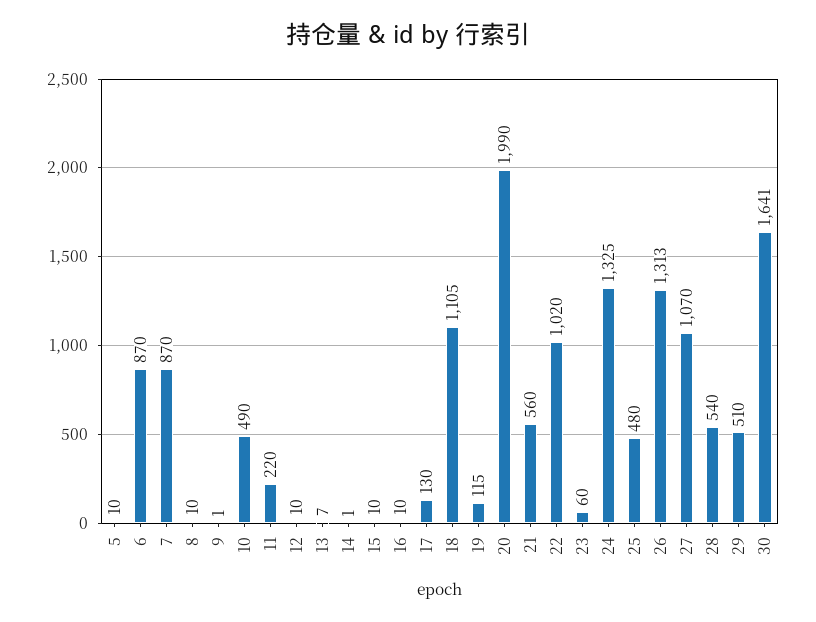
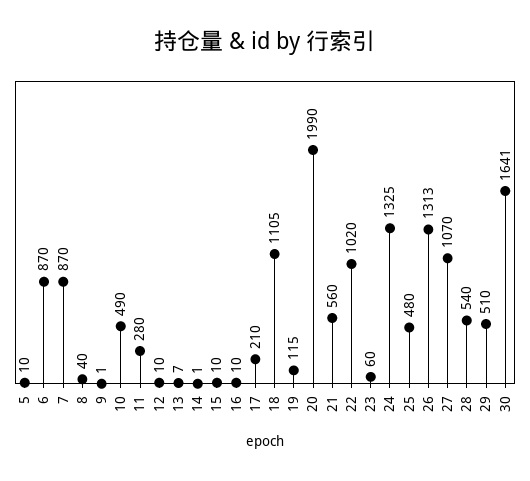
  {
    "5": 10,
    "6": 870,
    "7": 870,
-   "8": 10,
+   "8": 40,
    "9": 1,
    "10": 490,
-   "11": 220,
+   "11": 280,
    "12": 10,
    "13": 7,
    "14": 1,
    "15": 10,
    "16": 10,
-   "17": 130,
+   "17": 210,
    "18": 1105,
    "19": 115,
    "20": 1990,
    "21": 560,
    "22": 1020,
    "23": 60,
    "24": 1325,
    "25": 480,
    "26": 1313,
    "27": 1070,
    "28": 540,
    "29": 510,
    "30": 1641
  }

